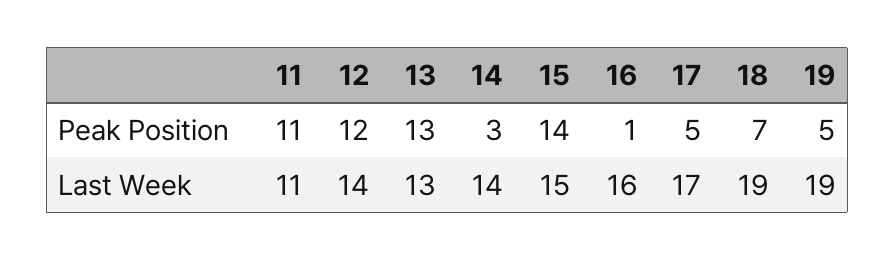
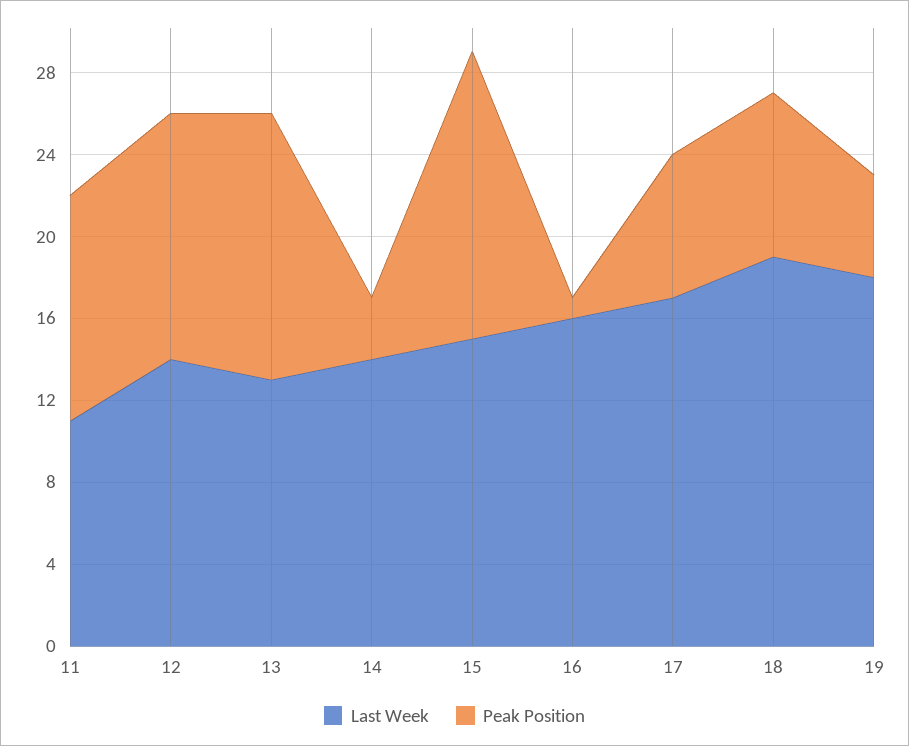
  {
    "Peak Position": {
      "11": 11,
      "12": 12,
      "13": 13,
      "14": 3,
      "15": 14,
      "16": 1,
-     "17": 5,
+     "17": 7,
-     "18": 7,
+     "18": 8,
      "19": 5
    },
    "Last Week": {
      "11": 11,
      "12": 14,
      "13": 13,
      "14": 14,
      "15": 15,
      "16": 16,
      "17": 17,
      "18": 19,
-     "19": 19
+     "19": 18
    }
  }

